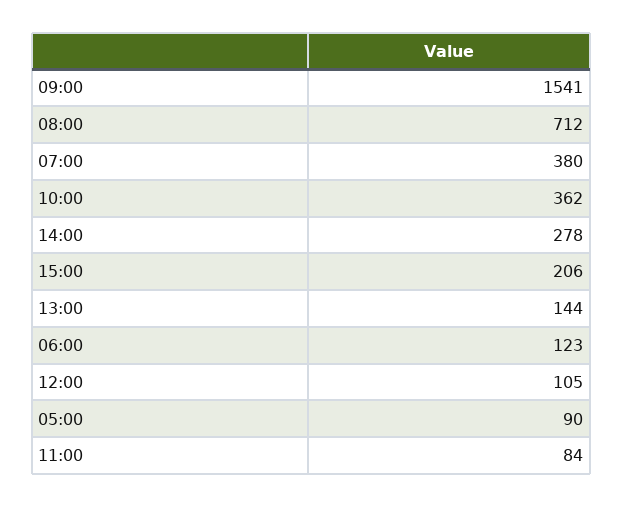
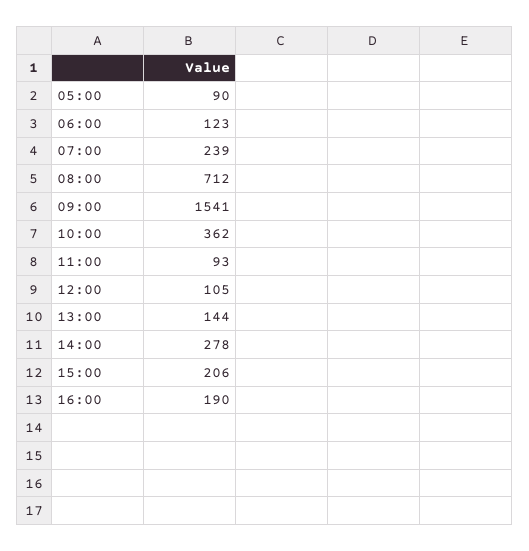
  {
    "09:00": 1541,
    "08:00": 712,
-   "07:00": 380,
+   "07:00": 239,
    "10:00": 362,
    "14:00": 278,
    "15:00": 206,
    "13:00": 144,
    "06:00": 123,
    "12:00": 105,
    "05:00": 90,
-   "11:00": 84
+   "11:00": 93,
+   "16:00": 190
  }

